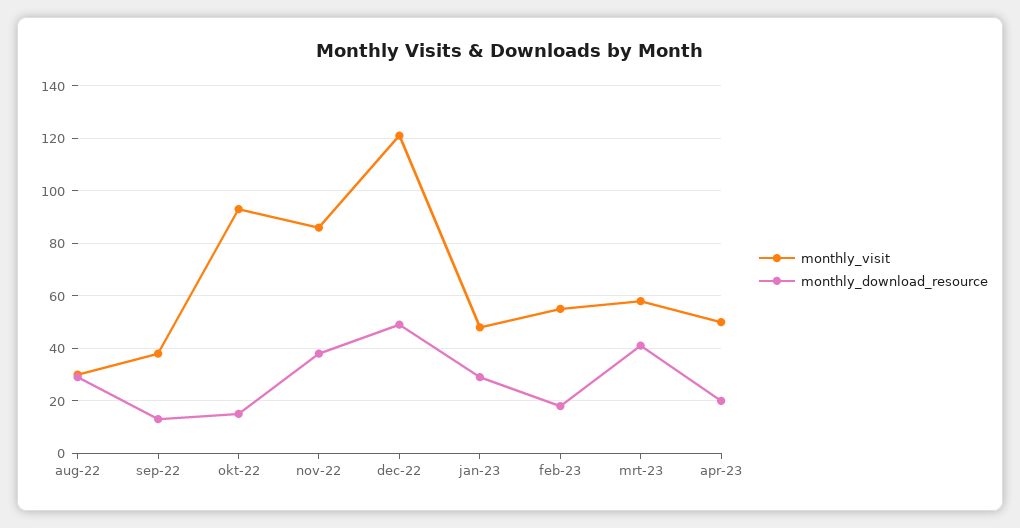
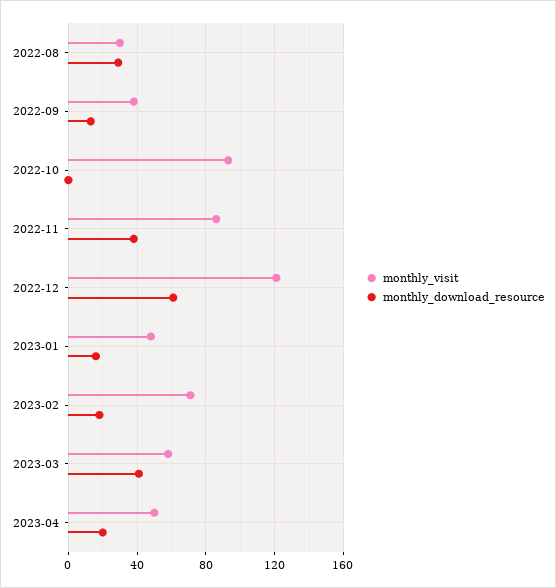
  {
    "monthly_visit": {
      "aug-22": 30,
      "sep-22": 40,
      "okt-22": 95,
      "nov-22": 85,
      "dec-22": 120,
      "jan-23": 50,
-     "feb-23": 55,
+     "feb-23": 70,
      "mrt-23": 60,
      "apr-23": 50
    },
    "monthly_download_resource": {
      "aug-22": 30,
      "sep-22": 15,
-     "okt-22": 15,
+     "okt-22": 0,
      "nov-22": 40,
-     "dec-22": 50,
+     "dec-22": 60,
-     "jan-23": 30,
+     "jan-23": 15,
      "feb-23": 20,
      "mrt-23": 40,
      "apr-23": 20
    }
  }

